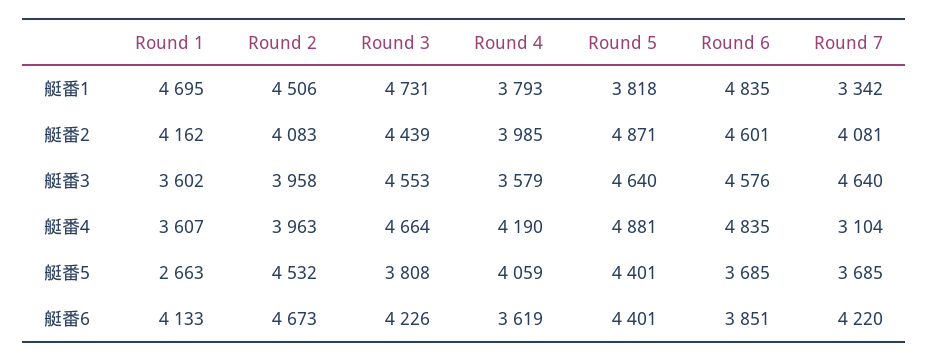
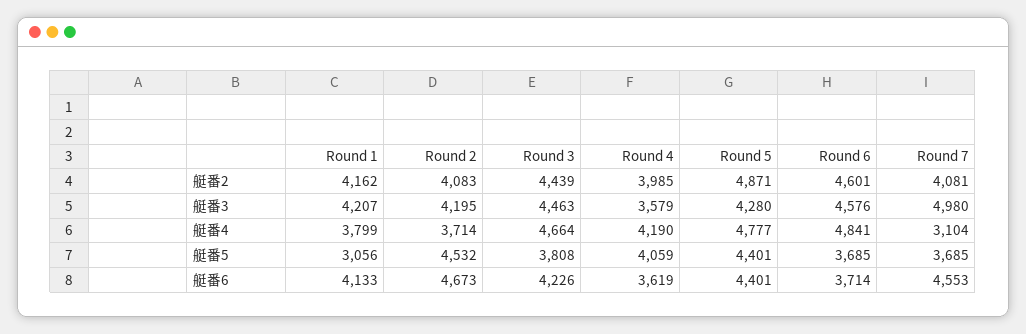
  {
    "Round 1": {
-     "艇番1": 4695,
      "艇番2": 4162,
-     "艇番3": 3602,
+     "艇番3": 4207,
-     "艇番4": 3607,
+     "艇番4": 3799,
-     "艇番5": 2663,
+     "艇番5": 3056,
      "艇番6": 4133
    },
    "Round 2": {
-     "艇番1": 4506,
      "艇番2": 4083,
-     "艇番3": 3958,
+     "艇番3": 4195,
-     "艇番4": 3963,
+     "艇番4": 3714,
      "艇番5": 4532,
      "艇番6": 4673
    },
    "Round 3": {
-     "艇番1": 4731,
      "艇番2": 4439,
-     "艇番3": 4553,
+     "艇番3": 4463,
      "艇番4": 4664,
      "艇番5": 3808,
      "艇番6": 4226
    },
    "Round 4": {
-     "艇番1": 3793,
      "艇番2": 3985,
      "艇番3": 3579,
      "艇番4": 4190,
      "艇番5": 4059,
      "艇番6": 3619
    },
    "Round 5": {
-     "艇番1": 3818,
      "艇番2": 4871,
-     "艇番3": 4640,
+     "艇番3": 4280,
-     "艇番4": 4881,
+     "艇番4": 4777,
      "艇番5": 4401,
      "艇番6": 4401
    },
    "Round 6": {
-     "艇番1": 4835,
      "艇番2": 4601,
      "艇番3": 4576,
-     "艇番4": 4835,
+     "艇番4": 4841,
      "艇番5": 3685,
-     "艇番6": 3851
+     "艇番6": 3714
    },
    "Round 7": {
-     "艇番1": 3342,
      "艇番2": 4081,
-     "艇番3": 4640,
+     "艇番3": 4980,
      "艇番4": 3104,
      "艇番5": 3685,
-     "艇番6": 4220
+     "艇番6": 4553
    }
  }

